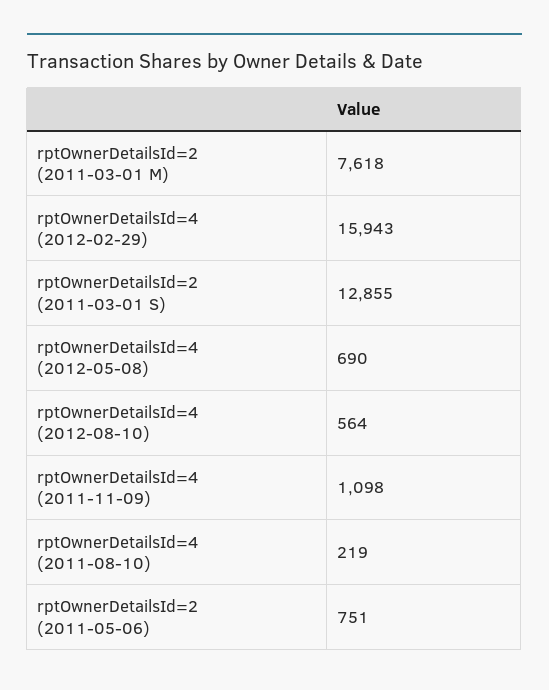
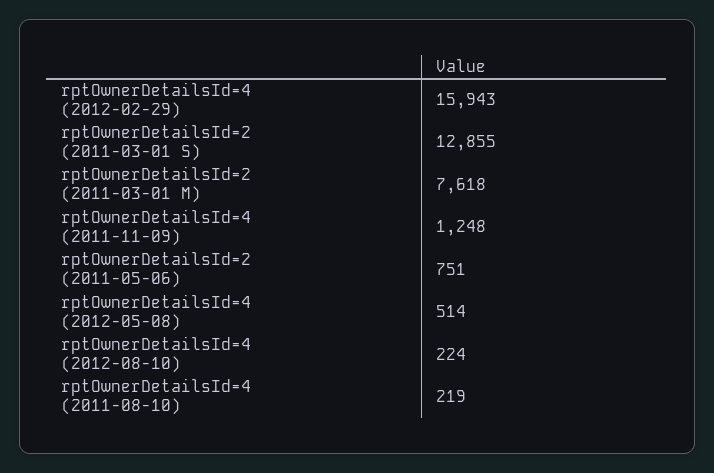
  {
    "rptOwnerDetailsId=2 (2011-03-01 M)": 7618,
    "rptOwnerDetailsId=4 (2012-02-29)": 15943,
    "rptOwnerDetailsId=2 (2011-03-01 S)": 12855,
-   "rptOwnerDetailsId=4 (2012-05-08)": 690,
+   "rptOwnerDetailsId=4 (2012-05-08)": 514,
-   "rptOwnerDetailsId=4 (2012-08-10)": 564,
+   "rptOwnerDetailsId=4 (2012-08-10)": 224,
-   "rptOwnerDetailsId=4 (2011-11-09)": 1098,
+   "rptOwnerDetailsId=4 (2011-11-09)": 1248,
    "rptOwnerDetailsId=4 (2011-08-10)": 219,
    "rptOwnerDetailsId=2 (2011-05-06)": 751
  }

